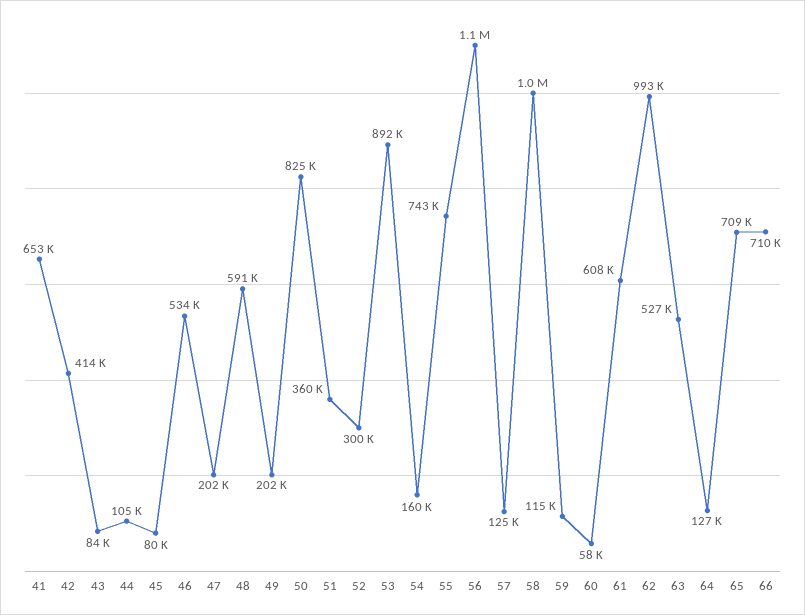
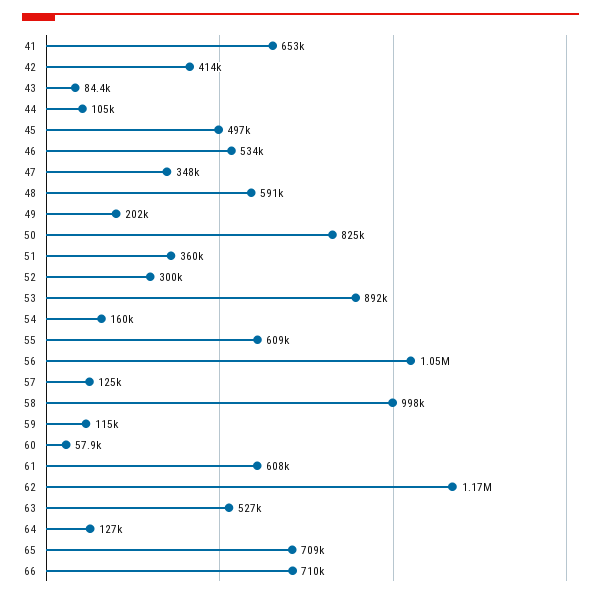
  {
    "41": 653000,
    "42": 414000,
    "43": 84400,
    "44": 105000,
-   "45": 80000,
+   "45": 497000,
    "46": 534000,
-   "47": 202000,
+   "47": 348000,
    "48": 591000,
    "49": 202000,
    "50": 825000,
    "51": 360000,
    "52": 300000,
    "53": 892000,
    "54": 160000,
-   "55": 743000,
+   "55": 609000,
    "56": 1050000,
    "57": 125000,
    "58": 998000,
    "59": 115000,
    "60": 57900,
    "61": 608000,
-   "62": 993000,
+   "62": 1170000,
    "63": 527000,
    "64": 127000,
    "65": 709000,
    "66": 710000
  }

